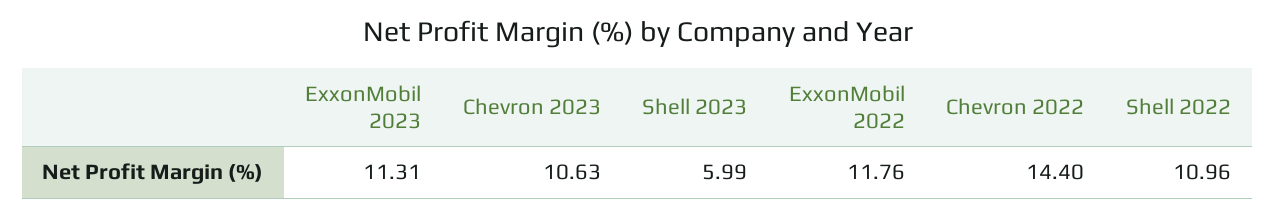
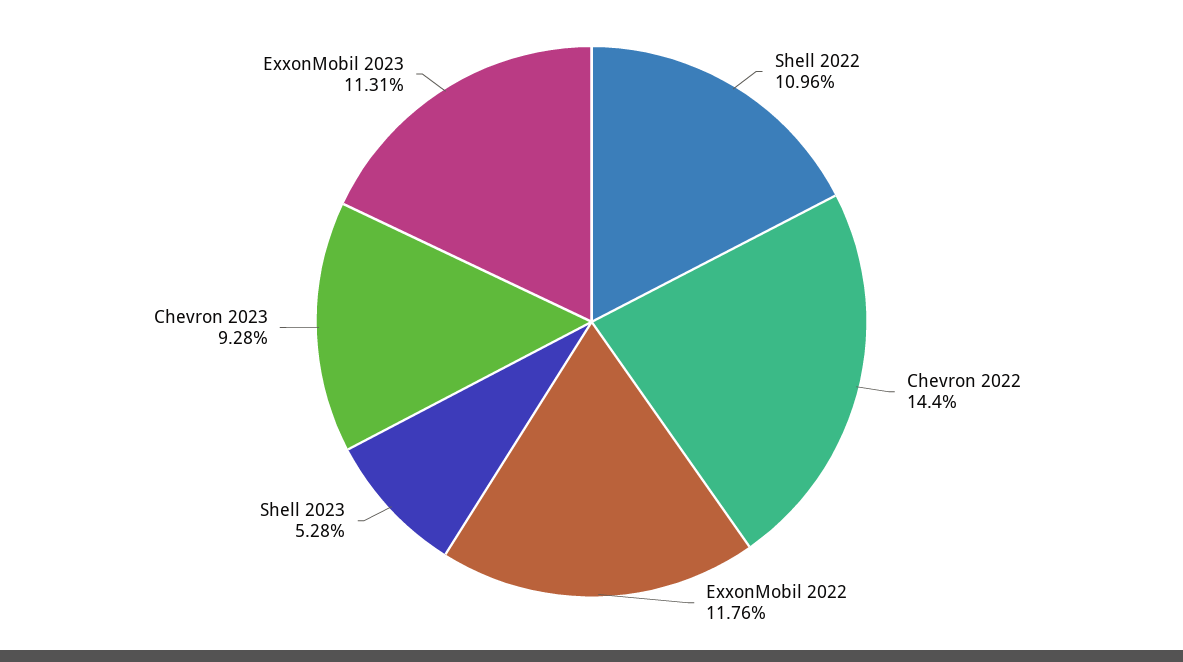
  {
    "ExxonMobil 2023": 11.31,
-   "Chevron 2023": 10.63,
+   "Chevron 2023": 9.28,
-   "Shell 2023": 5.99,
+   "Shell 2023": 5.28,
    "ExxonMobil 2022": 11.76,
    "Chevron 2022": 14.4,
    "Shell 2022": 10.96
  }

